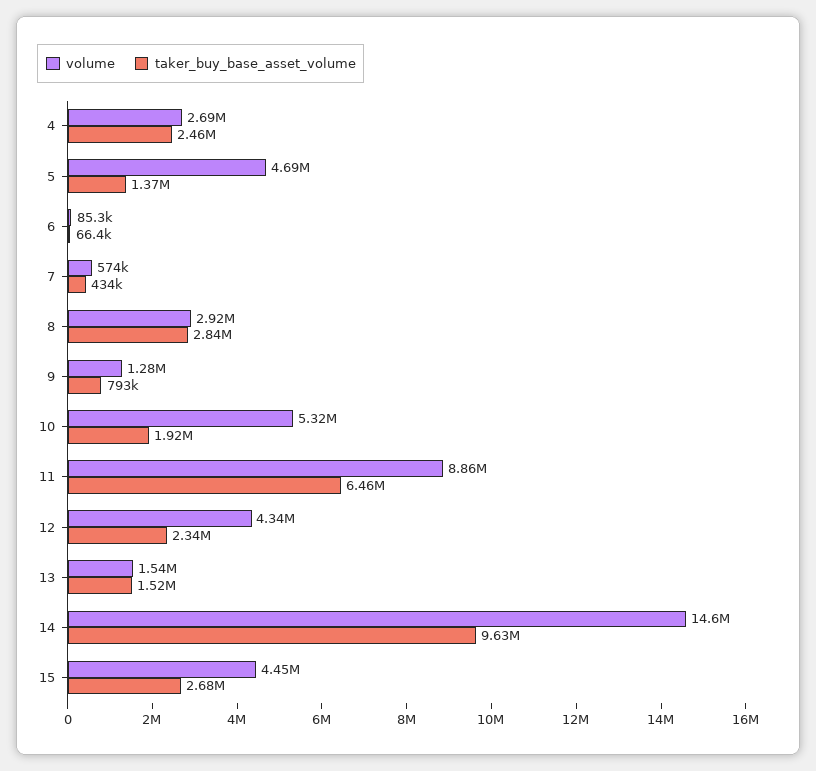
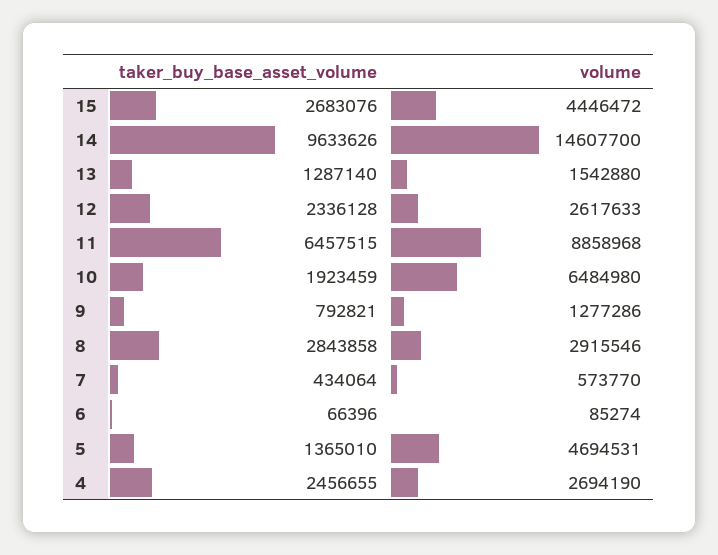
  {
    "volume": {
      "4": 2694190,
      "5": 4694531,
      "6": 85274,
      "7": 573770,
      "8": 2915546,
      "9": 1277286,
-     "10": 5320000,
+     "10": 6484980,
      "11": 8858968,
-     "12": 4340000,
+     "12": 2617633,
      "13": 1542880,
      "14": 14607700,
      "15": 4446472
    },
    "taker_buy_base_asset_volume": {
      "4": 2456655,
      "5": 1365010,
      "6": 66396,
      "7": 434064,
      "8": 2843858,
      "9": 792821,
      "10": 1923459,
      "11": 6457515,
      "12": 2336128,
-     "13": 1520000,
+     "13": 1287140,
      "14": 9633626,
      "15": 2683076
    }
  }

